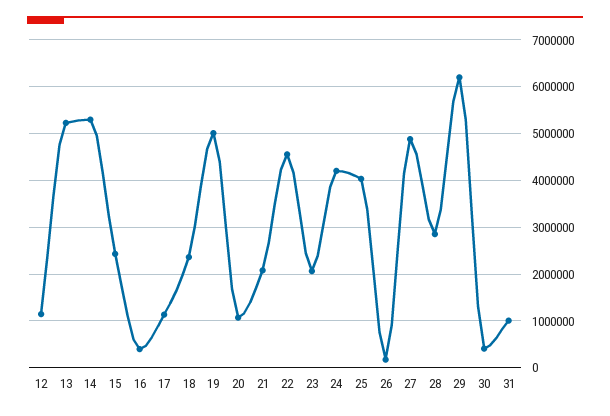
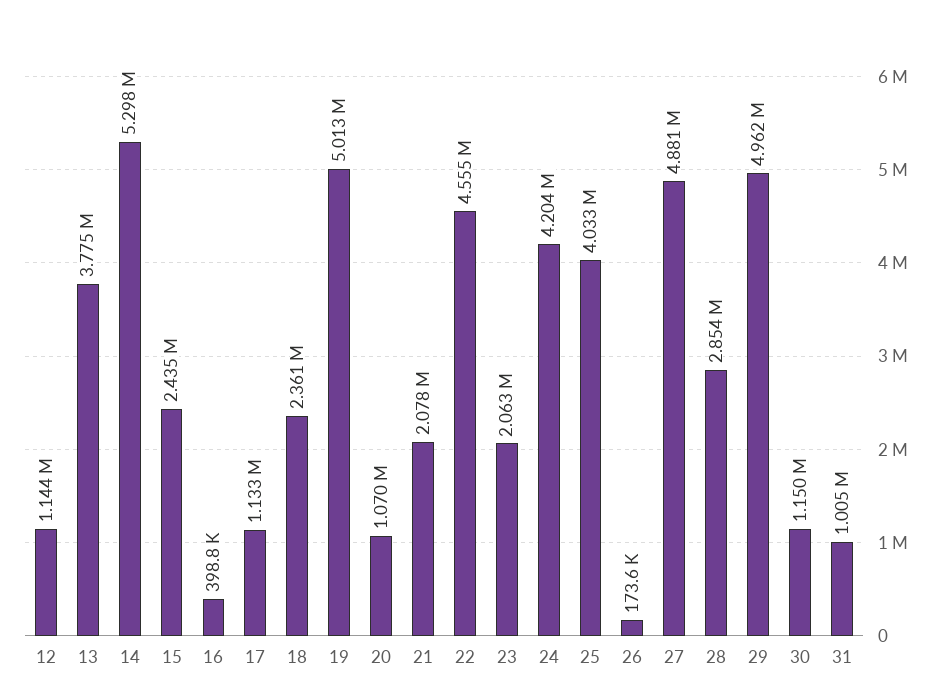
  {
    "12": 1144000,
-   "13": 5200000,
+   "13": 3775000,
    "14": 5298000,
    "15": 2435000,
    "16": 398800,
    "17": 1133000,
    "18": 2361000,
    "19": 5013000,
    "20": 1070000,
    "21": 2078000,
    "22": 4555000,
    "23": 2063000,
    "24": 4204000,
    "25": 4033000,
    "26": 173600,
    "27": 4881000,
    "28": 2854000,
-   "29": 6200000,
+   "29": 4962000,
-   "30": 400000,
+   "30": 1150000,
    "31": 1005000
  }

